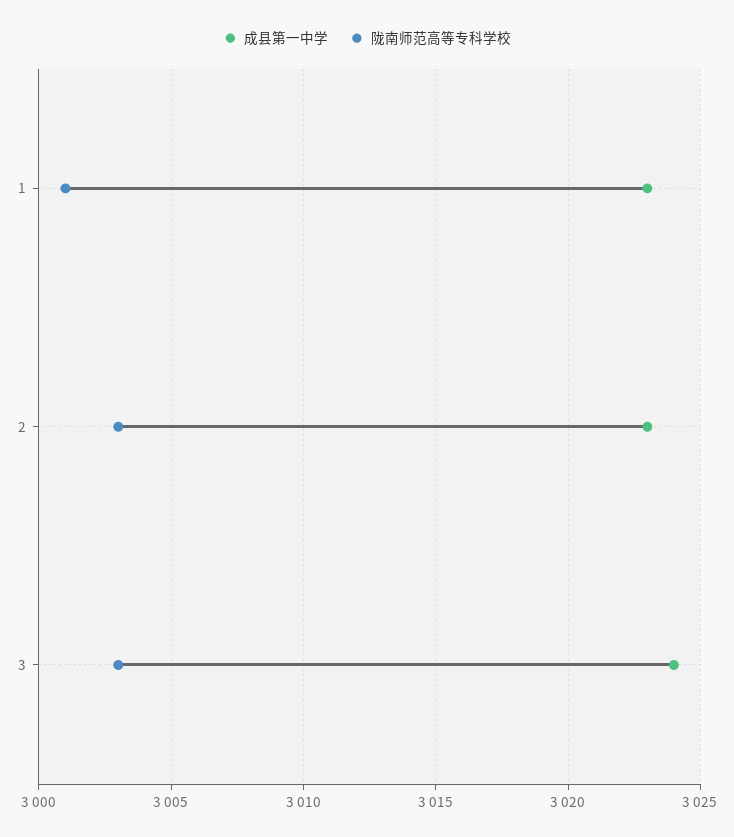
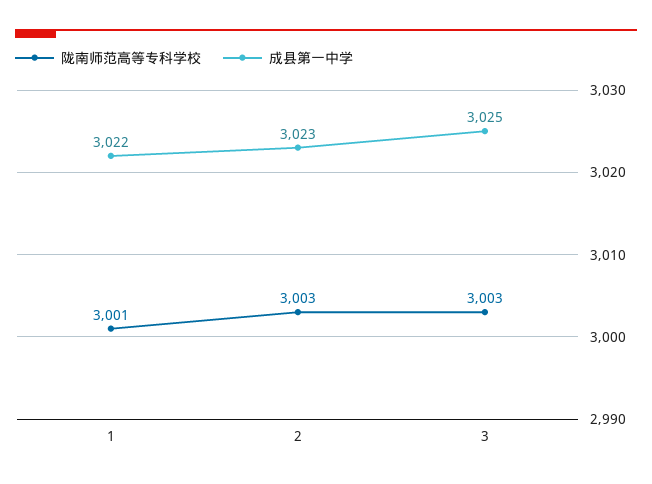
  {
    "成县第一中学": {
-     "1": 3023,
+     "1": 3022,
      "2": 3023,
-     "3": 3024
+     "3": 3025
    },
    "陇南师范高等专科学校": {
      "1": 3001,
      "2": 3003,
      "3": 3003
    }
  }

